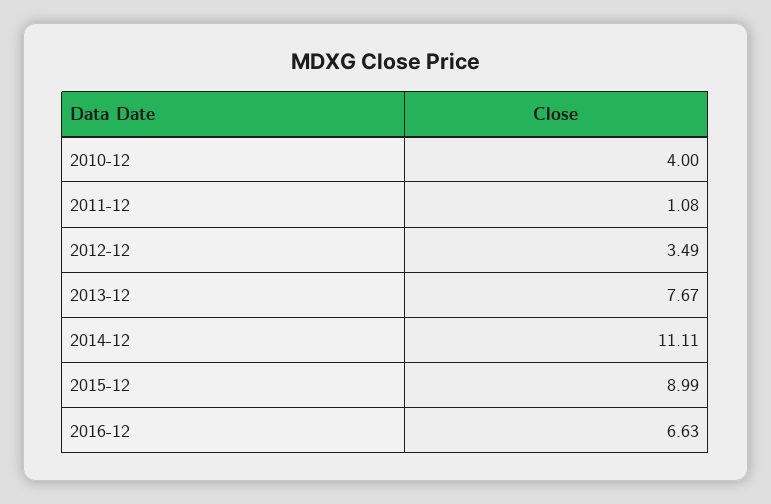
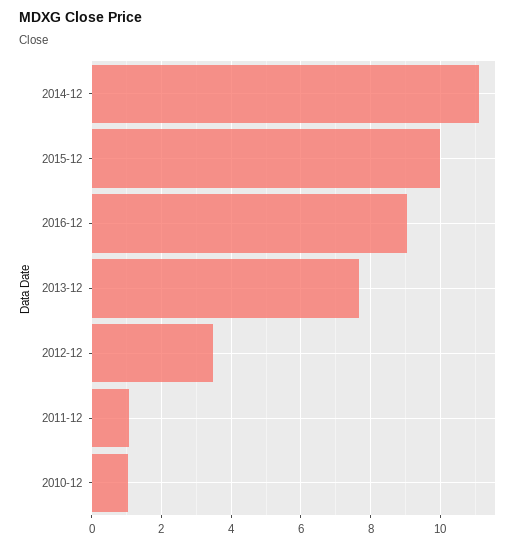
  {
-   "2010-12": 4,
+   "2010-12": 1,
    "2011-12": 1.08,
    "2012-12": 3.49,
    "2013-12": 7.67,
    "2014-12": 11.11,
-   "2015-12": 8.99,
+   "2015-12": 10,
-   "2016-12": 6.63
+   "2016-12": 9
  }

